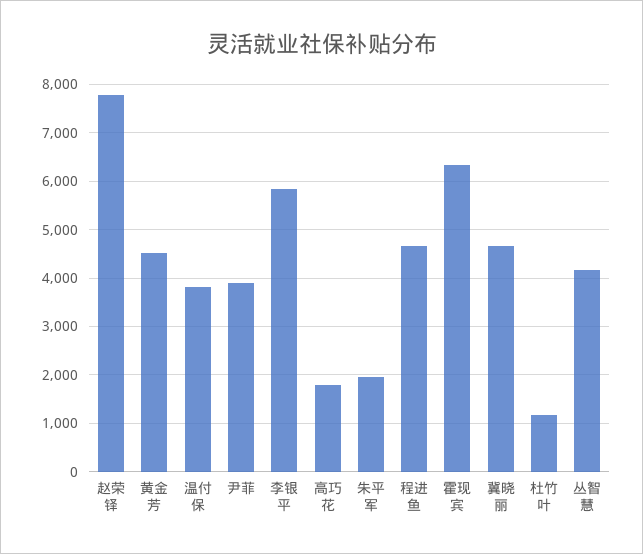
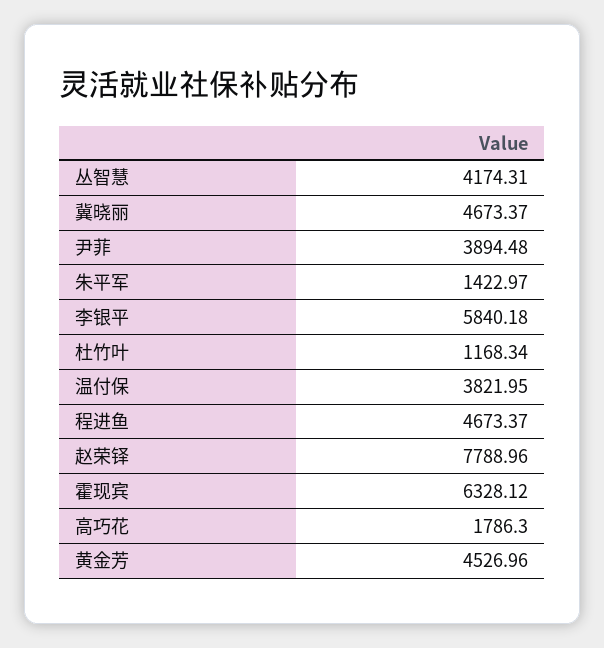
  {
    "赵荣铎": 7788.96,
    "黄金芳": 4526.96,
    "温付保": 3821.95,
    "尹菲": 3894.48,
    "李银平": 5840.18,
    "高巧花": 1786.3,
-   "朱平军": 2000,
+   "朱平军": 1422.97,
    "程进鱼": 4673.37,
    "霍现宾": 6328.12,
    "冀晓丽": 4673.37,
    "杜竹叶": 1168.34,
    "丛智慧": 4174.31
  }

